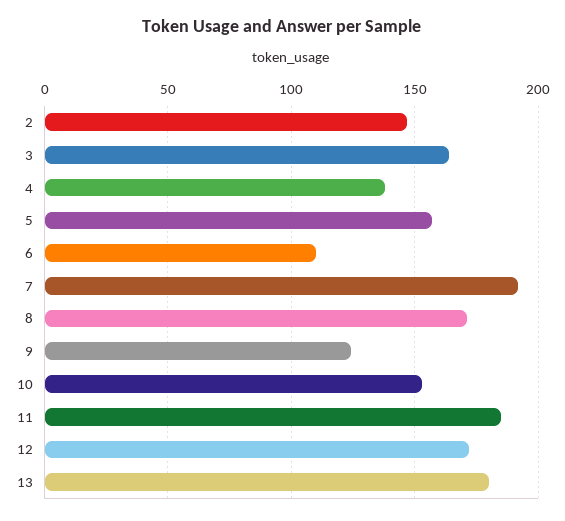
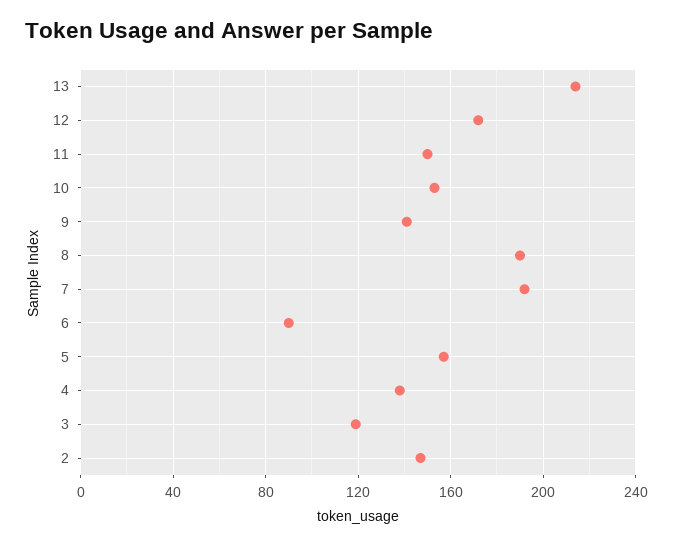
  {
    "2": 145,
-   "3": 165,
+   "3": 120,
    "4": 140,
    "5": 155,
-   "6": 110,
+   "6": 90,
    "7": 190,
-   "8": 170,
+   "8": 190,
-   "9": 125,
+   "9": 140,
    "10": 155,
-   "11": 185,
+   "11": 150,
    "12": 170,
-   "13": 180
+   "13": 215
  }

